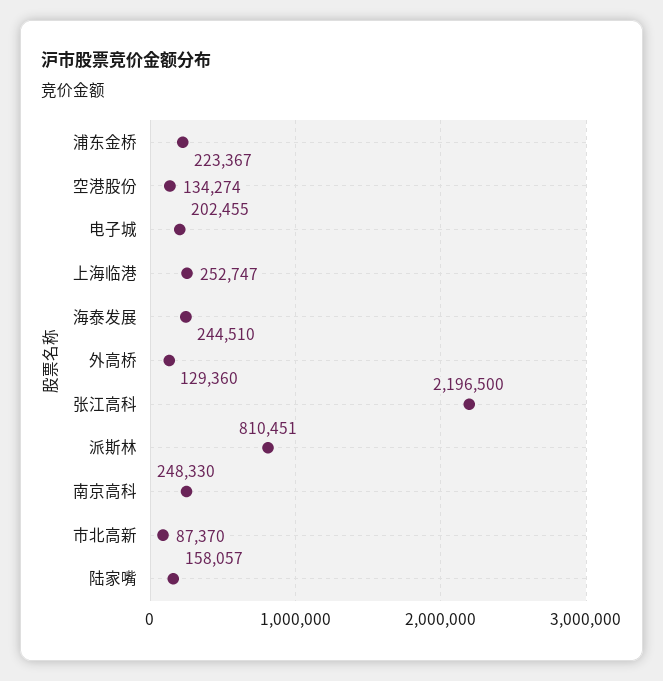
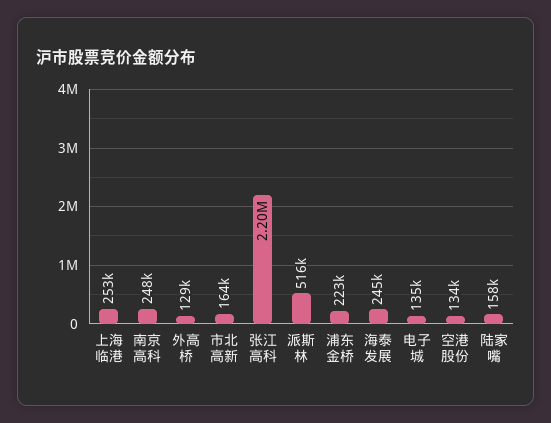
  {
    "浦东金桥": 223367,
    "空港股份": 134274,
-   "电子城": 202455,
+   "电子城": 135000,
    "上海临港": 252747,
    "海泰发展": 244510,
    "外高桥": 129360,
    "张江高科": 2196500,
-   "派斯林": 810451,
+   "派斯林": 516000,
    "南京高科": 248330,
-   "市北高新": 87370,
+   "市北高新": 164000,
    "陆家嘴": 158057
  }

